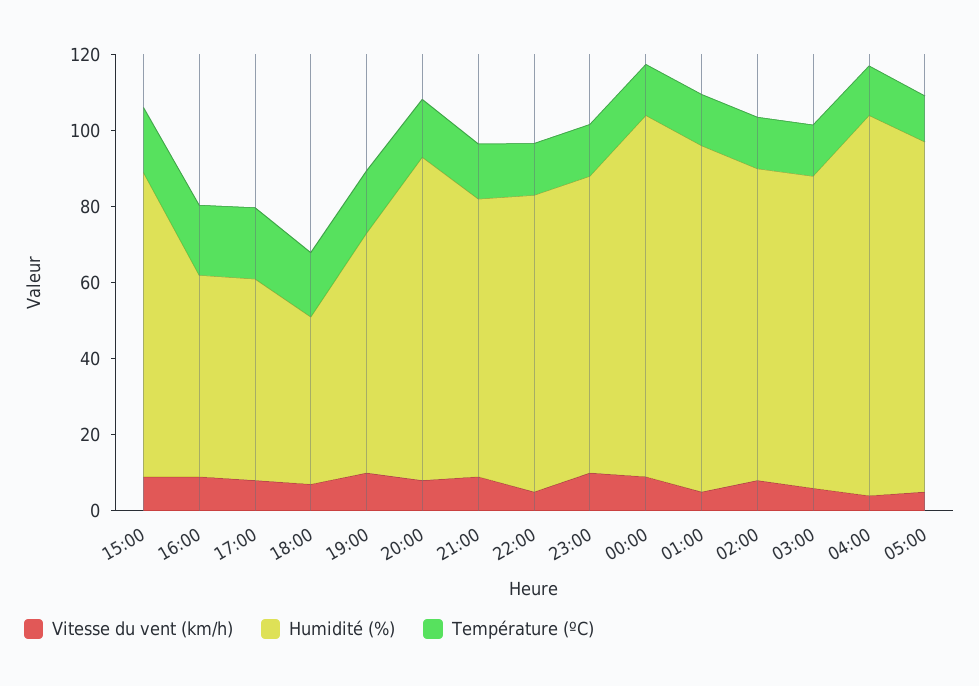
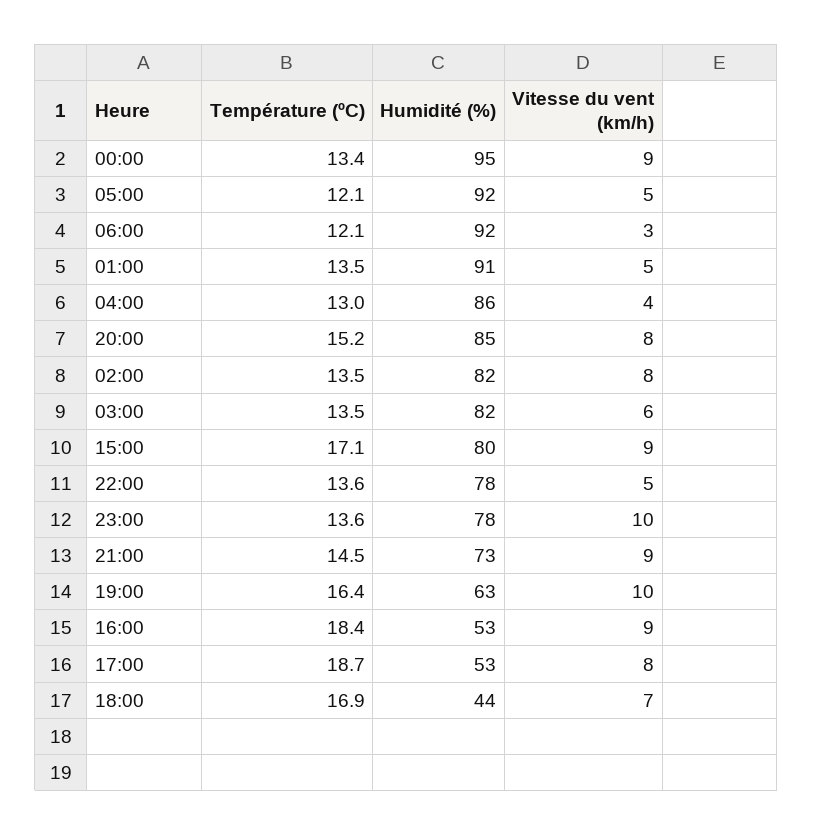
  {
    "Vitesse du vent (km/h)": {
      "15:00": 9,
      "16:00": 9,
      "17:00": 8,
      "18:00": 7,
      "19:00": 10,
      "20:00": 8,
      "21:00": 9,
      "22:00": 5,
      "23:00": 10,
      "00:00": 9,
      "01:00": 5,
      "02:00": 8,
      "03:00": 6,
      "04:00": 4,
-     "05:00": 5
+     "05:00": 5,
+     "06:00": 3
    },
    "Humidité (%)": {
      "15:00": 80,
      "16:00": 53,
      "17:00": 53,
      "18:00": 44,
      "19:00": 63,
      "20:00": 85,
      "21:00": 73,
      "22:00": 78,
      "23:00": 78,
      "00:00": 95,
      "01:00": 91,
      "02:00": 82,
      "03:00": 82,
-     "04:00": 100,
+     "04:00": 86,
-     "05:00": 92
+     "05:00": 92,
+     "06:00": 92
    },
    "Température (ºC)": {
      "15:00": 17.1,
      "16:00": 18.4,
      "17:00": 18.7,
      "18:00": 16.9,
      "19:00": 16.4,
      "20:00": 15.2,
      "21:00": 14.5,
      "22:00": 13.6,
      "23:00": 13.6,
      "00:00": 13.4,
      "01:00": 13.5,
      "02:00": 13.5,
      "03:00": 13.5,
      "04:00": 13,
-     "05:00": 12.1
+     "05:00": 12.1,
+     "06:00": 12.1
    }
  }

